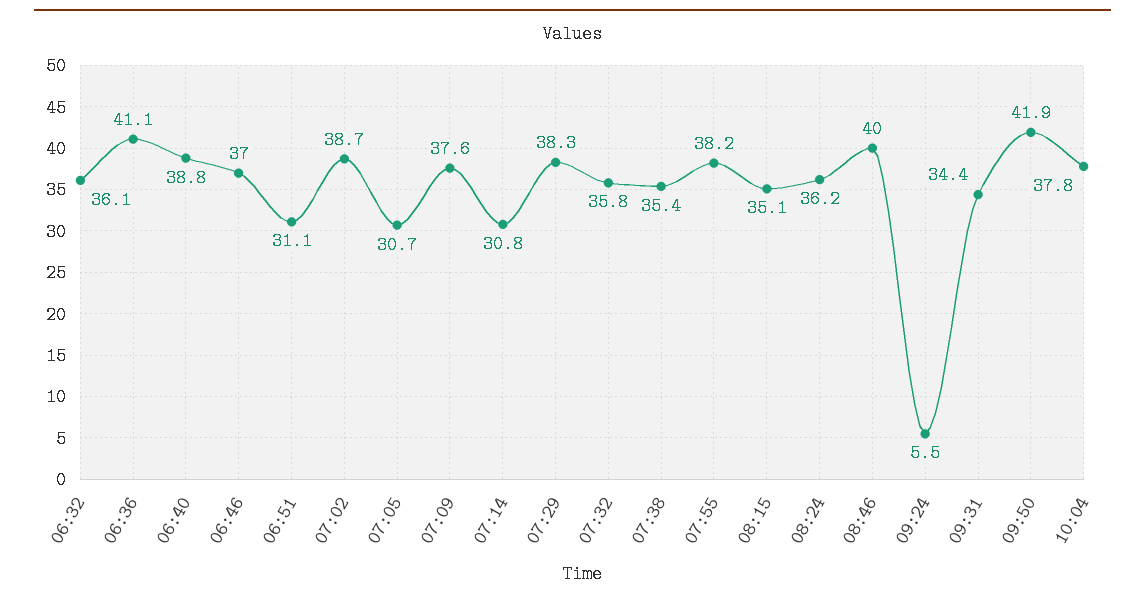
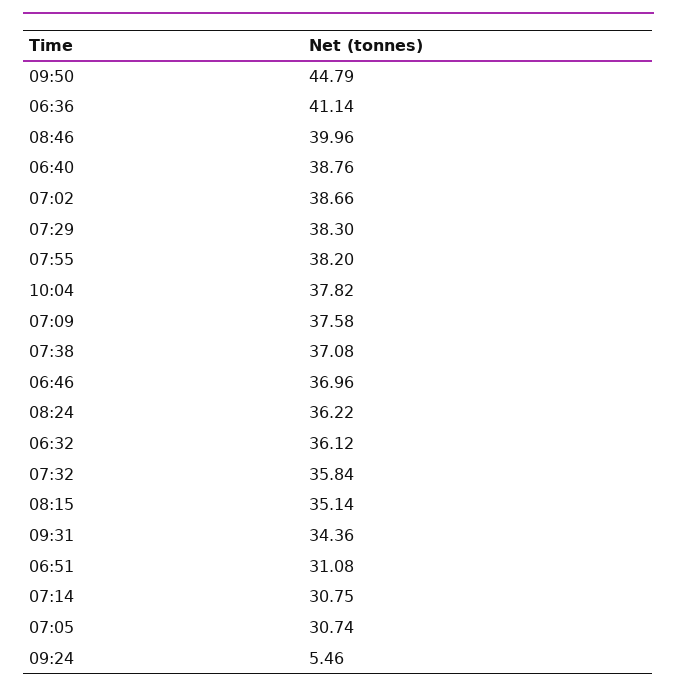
  {
    "06:32": 36.12,
    "06:36": 41.14,
    "06:40": 38.76,
    "06:46": 36.96,
    "06:51": 31.08,
    "07:02": 38.66,
    "07:05": 30.74,
    "07:09": 37.58,
    "07:14": 30.75,
    "07:29": 38.3,
    "07:32": 35.84,
-   "07:38": 35.4,
+   "07:38": 37.08,
    "07:55": 38.2,
    "08:15": 35.14,
    "08:24": 36.22,
    "08:46": 39.96,
    "09:24": 5.46,
    "09:31": 34.36,
-   "09:50": 41.9,
+   "09:50": 44.79,
    "10:04": 37.82
  }

